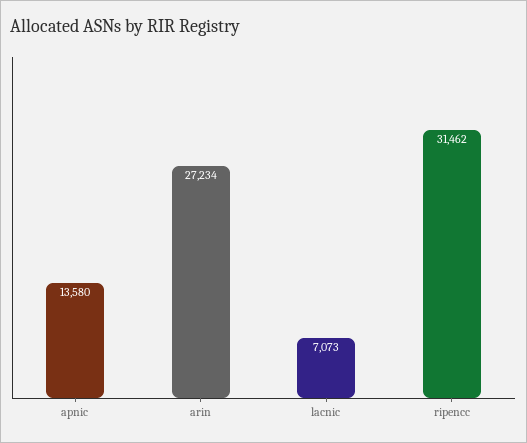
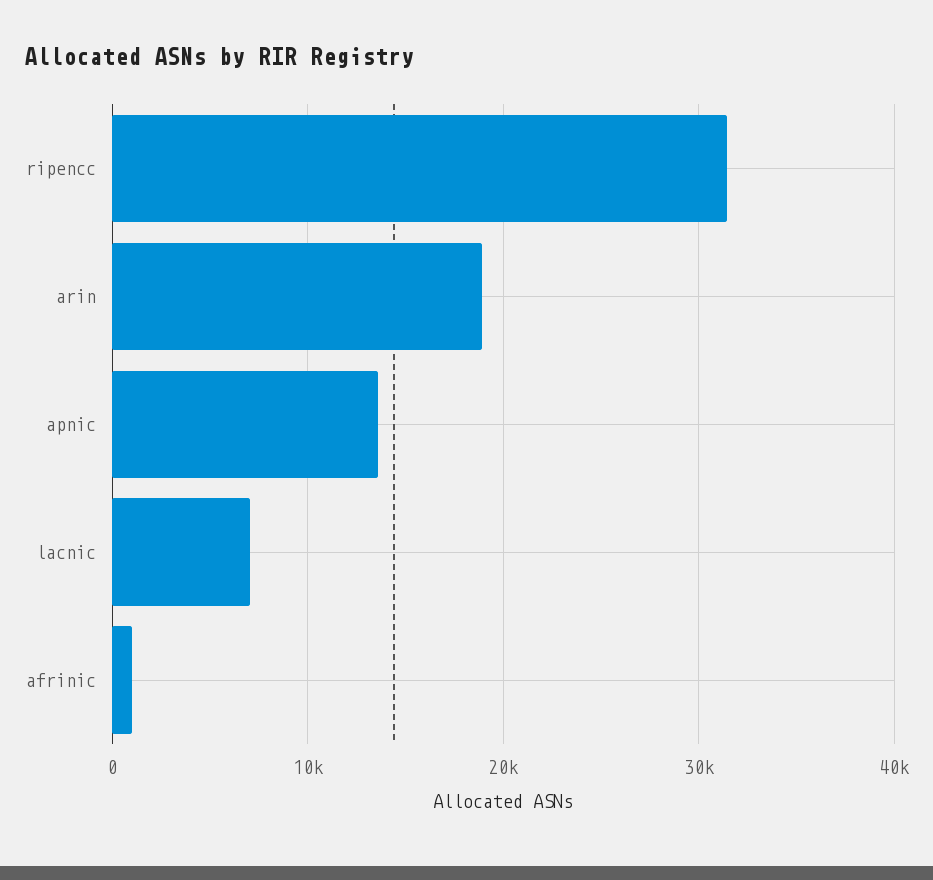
  {
    "apnic": 13580,
-   "arin": 27234,
+   "arin": 19000,
    "lacnic": 7073,
-   "ripencc": 31462
+   "ripencc": 31462,
+   "afrinic": 1000
  }

